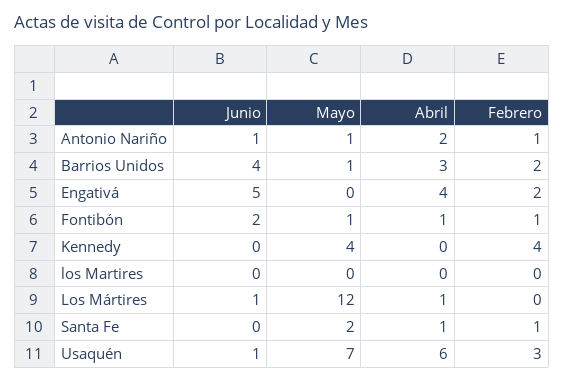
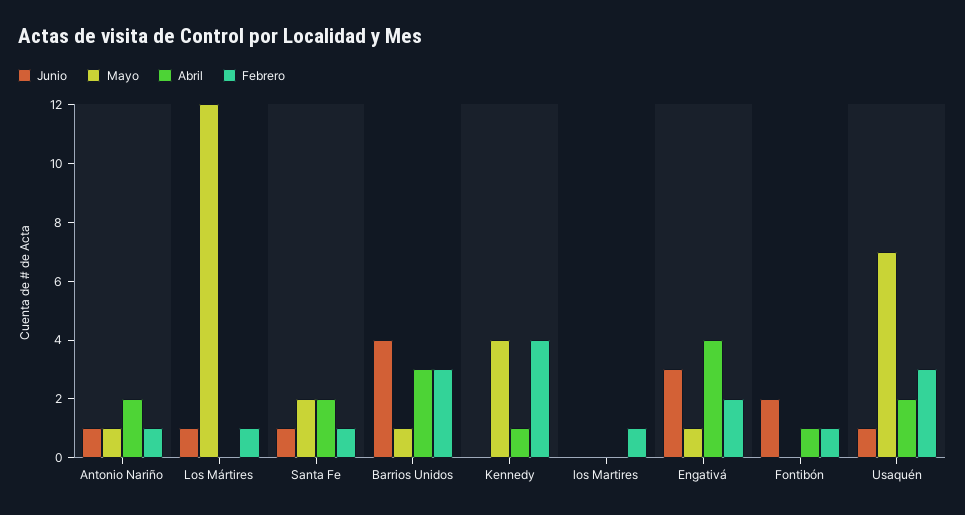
  {
    "Junio": {
      "Antonio Nariño": 1,
      "Barrios Unidos": 4,
-     "Engativá": 5,
+     "Engativá": 3,
      "Fontibón": 2,
      "Kennedy": 0,
      "los Martires": 0,
      "Los Mártires": 1,
-     "Santa Fe": 0,
+     "Santa Fe": 1,
      "Usaquén": 1
    },
    "Mayo": {
      "Antonio Nariño": 1,
      "Barrios Unidos": 1,
-     "Engativá": 0,
+     "Engativá": 1,
-     "Fontibón": 1,
+     "Fontibón": 0,
      "Kennedy": 4,
      "los Martires": 0,
      "Los Mártires": 12,
      "Santa Fe": 2,
      "Usaquén": 7
    },
    "Abril": {
      "Antonio Nariño": 2,
      "Barrios Unidos": 3,
      "Engativá": 4,
      "Fontibón": 1,
-     "Kennedy": 0,
+     "Kennedy": 1,
      "los Martires": 0,
-     "Los Mártires": 1,
+     "Los Mártires": 0,
-     "Santa Fe": 1,
+     "Santa Fe": 2,
-     "Usaquén": 6
+     "Usaquén": 2
    },
    "Febrero": {
      "Antonio Nariño": 1,
-     "Barrios Unidos": 2,
+     "Barrios Unidos": 3,
      "Engativá": 2,
      "Fontibón": 1,
      "Kennedy": 4,
-     "los Martires": 0,
+     "los Martires": 1,
-     "Los Mártires": 0,
+     "Los Mártires": 1,
      "Santa Fe": 1,
      "Usaquén": 3
    }
  }

